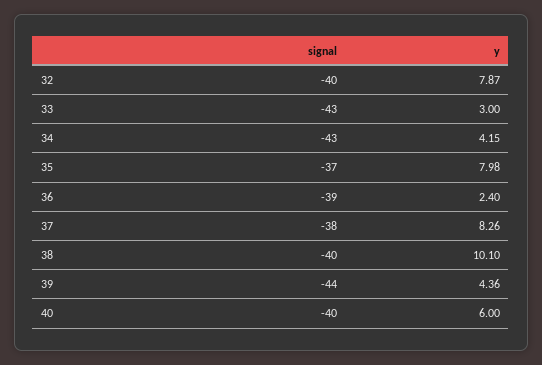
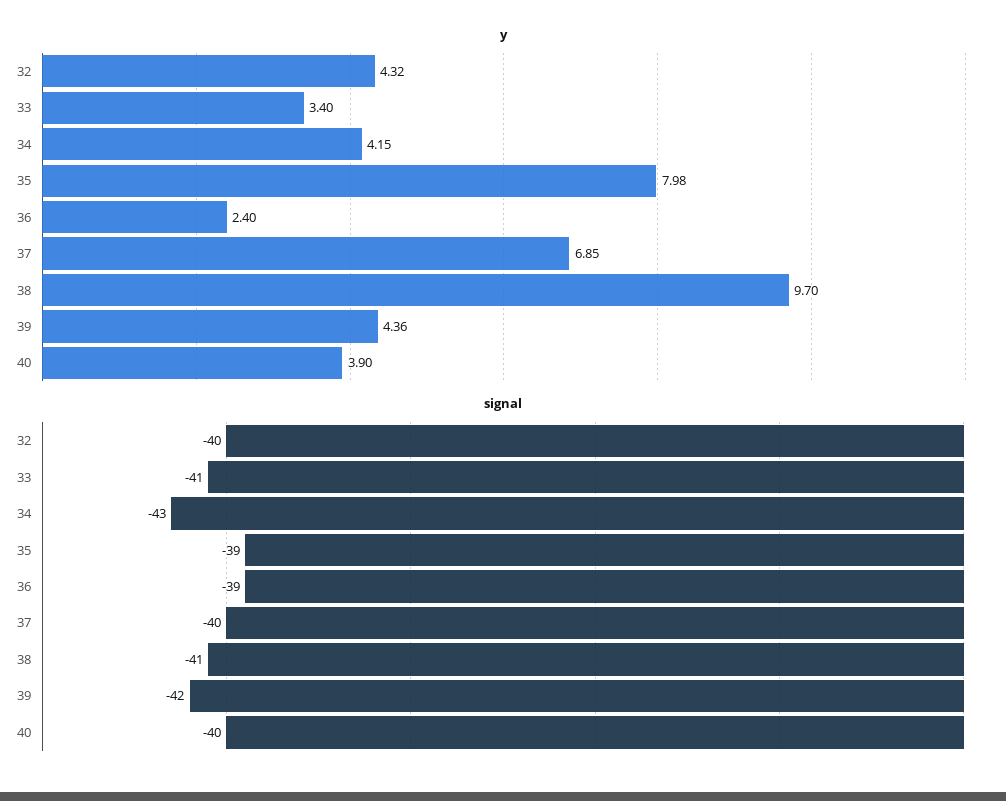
  {
    "signal": {
      "32": -40,
-     "33": -43,
+     "33": -41,
      "34": -43,
-     "35": -37,
+     "35": -39,
      "36": -39,
-     "37": -38,
+     "37": -40,
-     "38": -40,
+     "38": -41,
-     "39": -44,
+     "39": -42,
      "40": -40
    },
    "y": {
-     "32": 7.87,
+     "32": 4.32,
-     "33": 3,
+     "33": 3.4,
      "34": 4.15,
      "35": 7.98,
      "36": 2.4,
-     "37": 8.26,
+     "37": 6.85,
-     "38": 10.1,
+     "38": 9.7,
      "39": 4.36,
-     "40": 6
+     "40": 3.9
    }
  }

